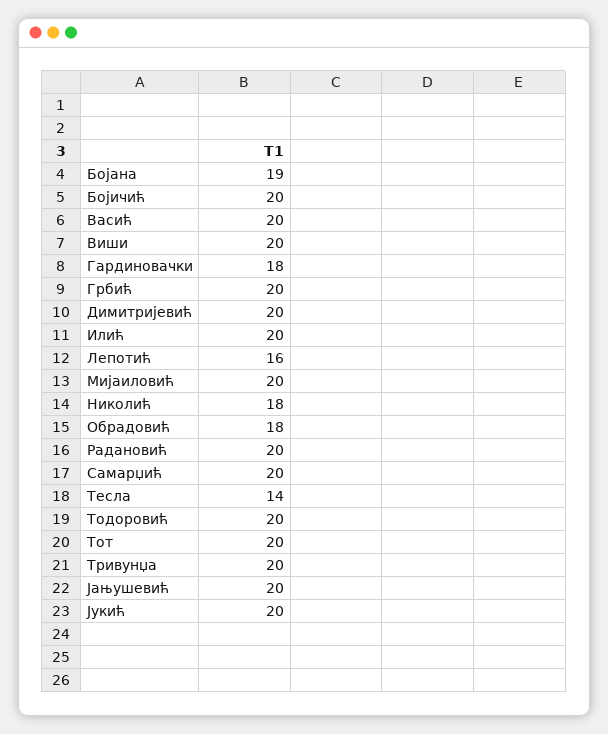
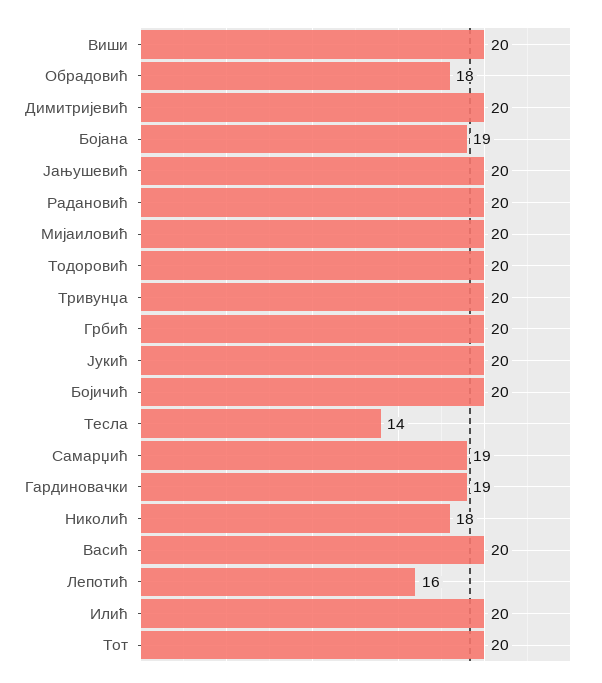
  {
    "Бојана": 19,
    "Бојичић": 20,
    "Васић": 20,
    "Виши": 20,
-   "Гардиновачки": 18,
+   "Гардиновачки": 19,
    "Грбић": 20,
    "Димитријевић": 20,
    "Илић": 20,
    "Лепотић": 16,
    "Мијаиловић": 20,
    "Николић": 18,
    "Обрадовић": 18,
    "Радановић": 20,
-   "Самарџић": 20,
+   "Самарџић": 19,
    "Тесла": 14,
    "Тодоровић": 20,
    "Тот": 20,
    "Тривунџа": 20,
    "Јањушевић": 20,
    "Јукић": 20
  }

